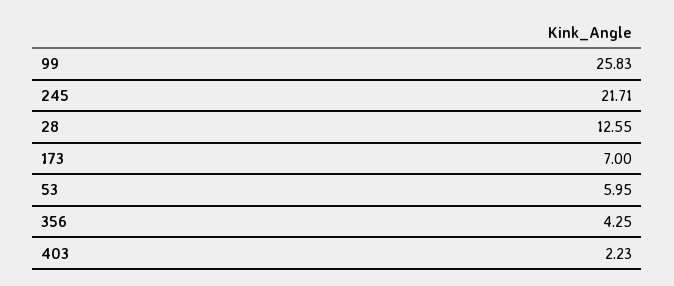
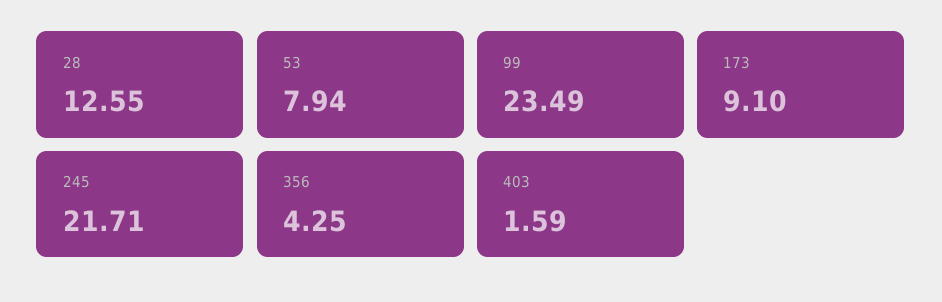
  {
-   "99": 25.83,
+   "99": 23.49,
    "245": 21.71,
    "28": 12.55,
-   "173": 7,
+   "173": 9.1,
-   "53": 5.95,
+   "53": 7.94,
    "356": 4.25,
-   "403": 2.23
+   "403": 1.59
  }

